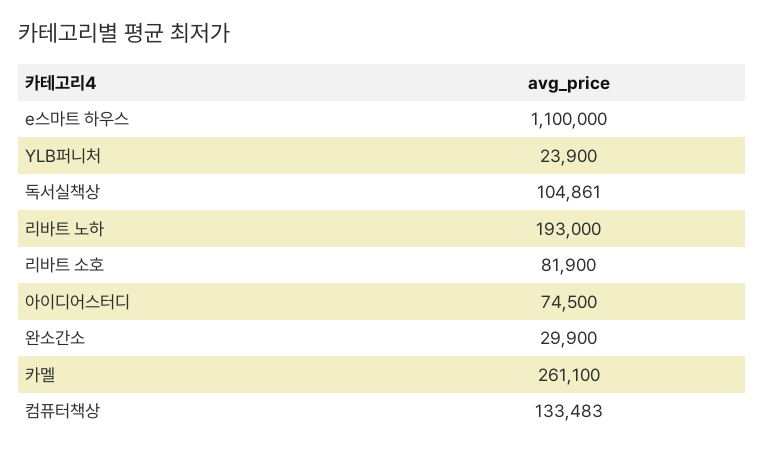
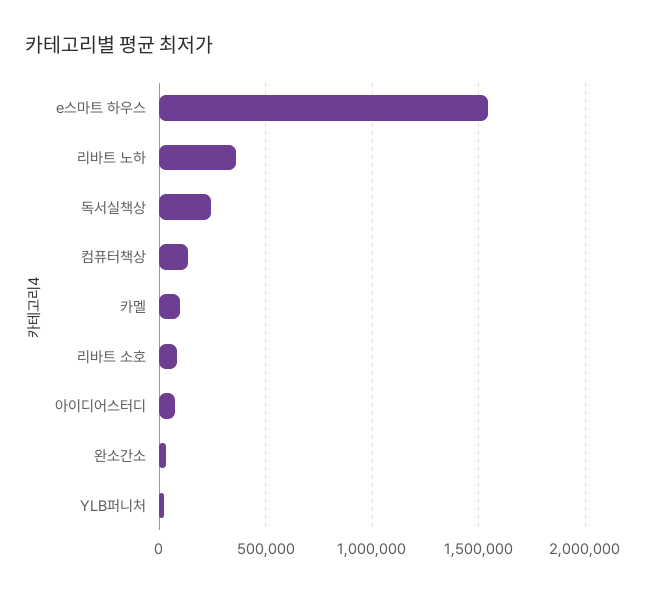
  {
-   "e스마트 하우스": 1100000,
+   "e스마트 하우스": 1550000,
    "YLB퍼니처": 23900,
-   "독서실책상": 104861,
+   "독서실책상": 250000,
-   "리바트 노하": 193000,
+   "리바트 노하": 350000,
    "리바트 소호": 81900,
    "아이디어스터디": 74500,
    "완소간소": 29900,
-   "카멜": 261100,
+   "카멜": 100000,
    "컴퓨터책상": 133483
  }

